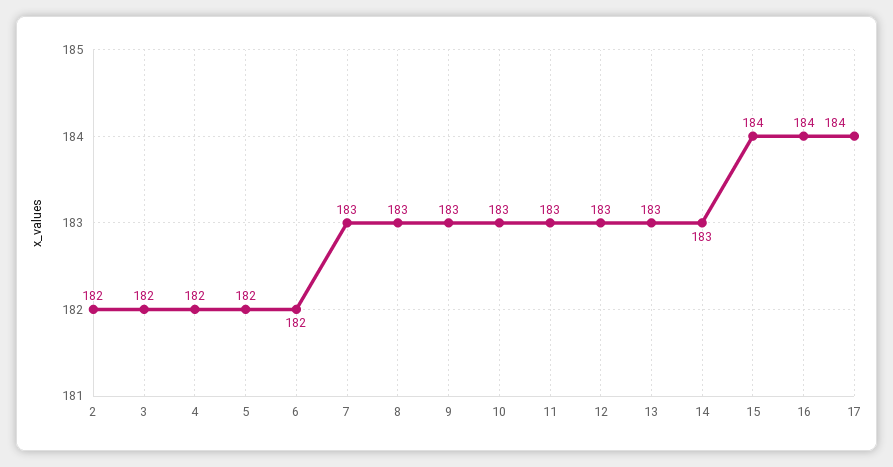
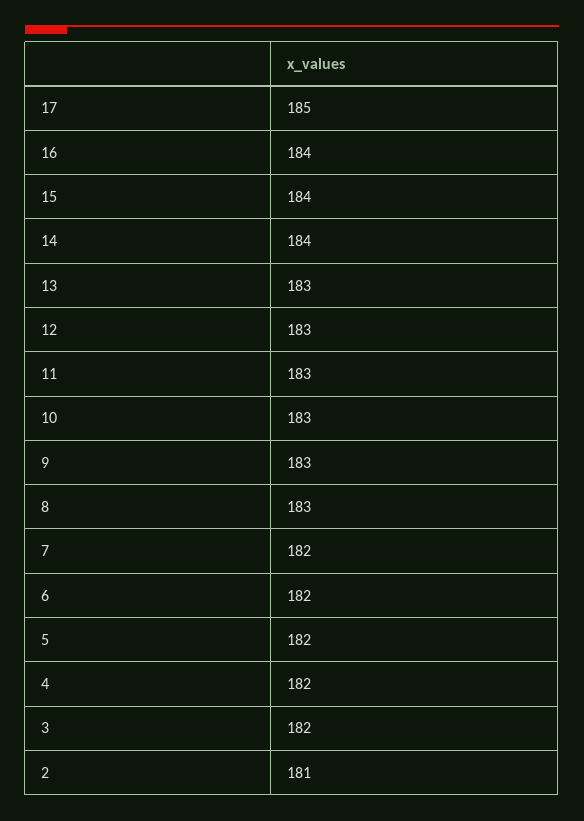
  {
-   "2": 182,
+   "2": 181,
    "3": 182,
    "4": 182,
    "5": 182,
    "6": 182,
-   "7": 183,
+   "7": 182,
    "8": 183,
    "9": 183,
    "10": 183,
    "11": 183,
    "12": 183,
    "13": 183,
-   "14": 183,
+   "14": 184,
    "15": 184,
    "16": 184,
-   "17": 184
+   "17": 185
  }

